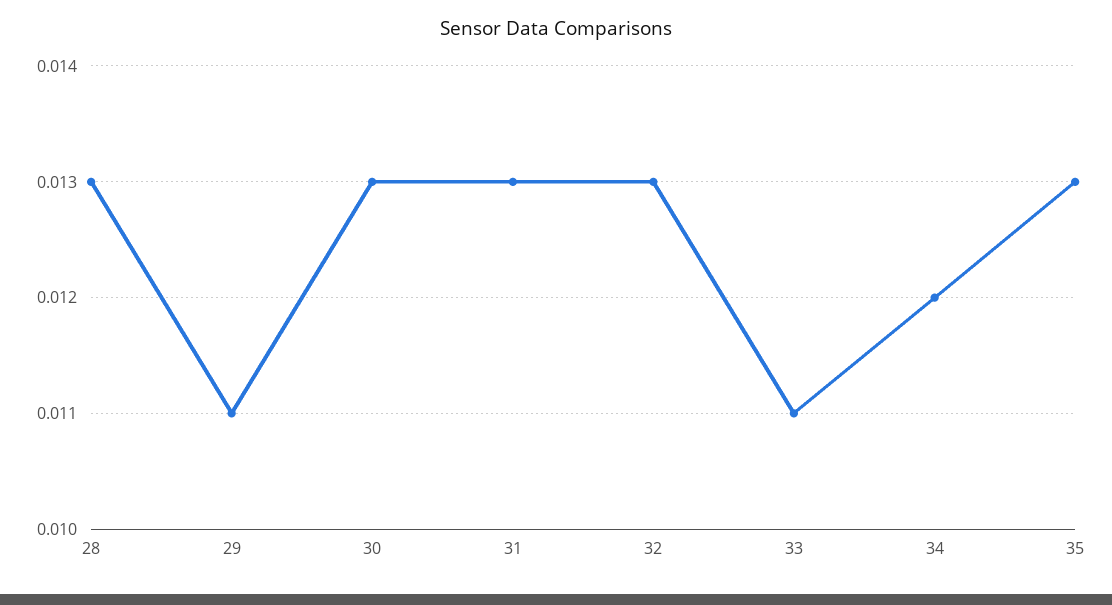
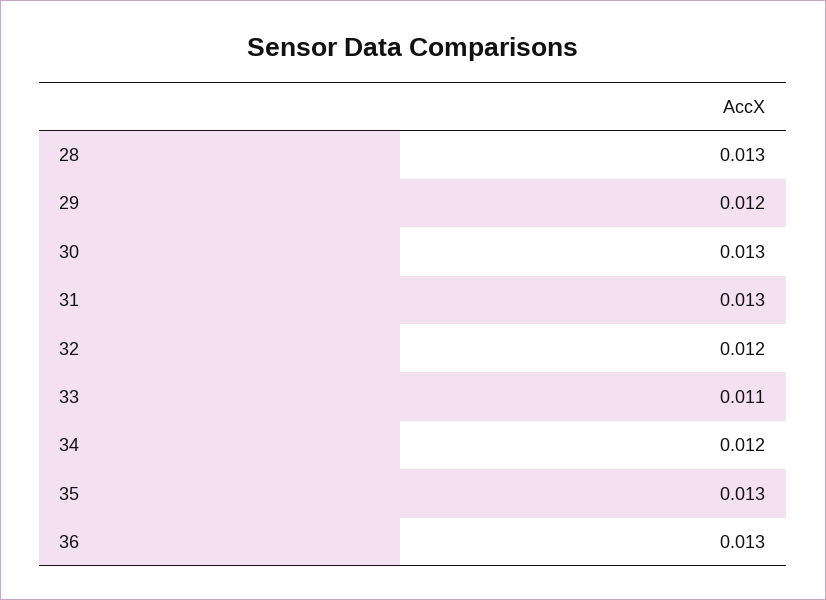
  {
    "28": 0.013,
-   "29": 0.011,
+   "29": 0.012,
    "30": 0.013,
    "31": 0.013,
-   "32": 0.013,
+   "32": 0.012,
    "33": 0.011,
    "34": 0.012,
-   "35": 0.013
+   "35": 0.013,
+   "36": 0.013
  }

